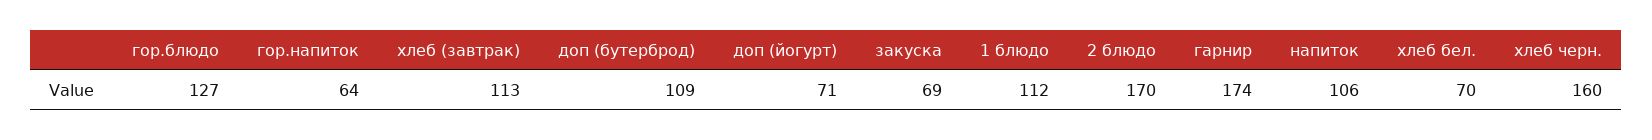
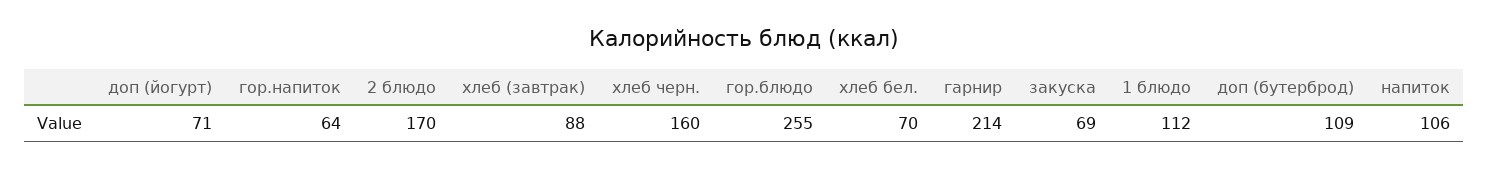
  {
-   "гор.блюдо": 127,
+   "гор.блюдо": 255,
    "гор.напиток": 64,
-   "хлеб (завтрак)": 113,
+   "хлеб (завтрак)": 88,
    "доп (бутерброд)": 109,
    "доп (йогурт)": 71,
    "закуска": 69,
    "1 блюдо": 112,
    "2 блюдо": 170,
-   "гарнир": 174,
+   "гарнир": 214,
    "напиток": 106,
    "хлеб бел.": 70,
    "хлеб черн.": 160
  }

